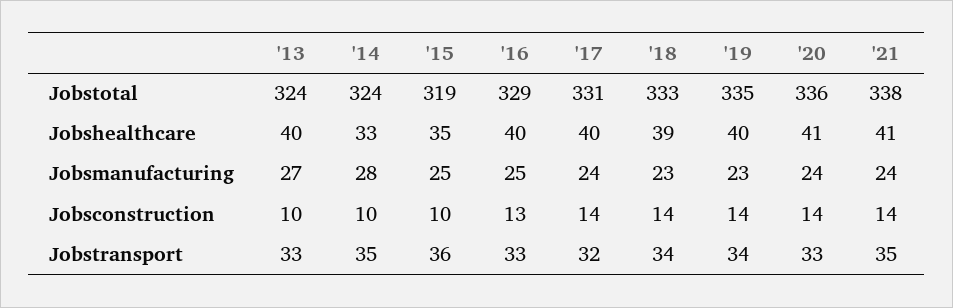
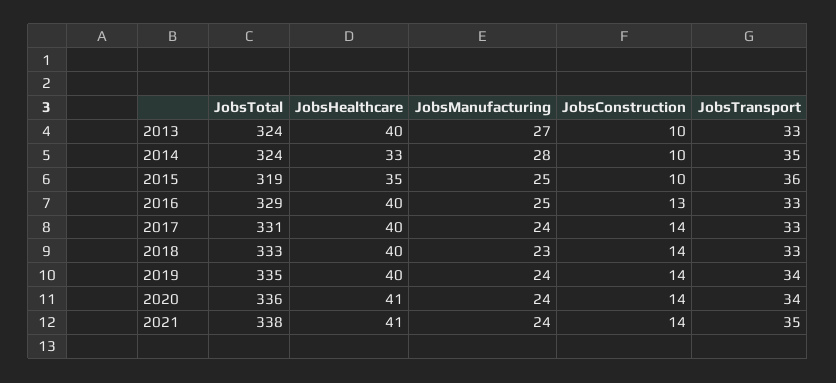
  {
    "'13": {
      "Jobstotal": 324,
      "Jobshealthcare": 40,
      "Jobsmanufacturing": 27,
      "Jobsconstruction": 10,
      "Jobstransport": 33
    },
    "'14": {
      "Jobstotal": 324,
      "Jobshealthcare": 33,
      "Jobsmanufacturing": 28,
      "Jobsconstruction": 10,
      "Jobstransport": 35
    },
    "'15": {
      "Jobstotal": 319,
      "Jobshealthcare": 35,
      "Jobsmanufacturing": 25,
      "Jobsconstruction": 10,
      "Jobstransport": 36
    },
    "'16": {
      "Jobstotal": 329,
      "Jobshealthcare": 40,
      "Jobsmanufacturing": 25,
      "Jobsconstruction": 13,
      "Jobstransport": 33
    },
    "'17": {
      "Jobstotal": 331,
      "Jobshealthcare": 40,
      "Jobsmanufacturing": 24,
      "Jobsconstruction": 14,
-     "Jobstransport": 32
+     "Jobstransport": 33
    },
    "'18": {
      "Jobstotal": 333,
-     "Jobshealthcare": 39,
+     "Jobshealthcare": 40,
      "Jobsmanufacturing": 23,
      "Jobsconstruction": 14,
-     "Jobstransport": 34
+     "Jobstransport": 33
    },
    "'19": {
      "Jobstotal": 335,
      "Jobshealthcare": 40,
-     "Jobsmanufacturing": 23,
+     "Jobsmanufacturing": 24,
      "Jobsconstruction": 14,
      "Jobstransport": 34
    },
    "'20": {
      "Jobstotal": 336,
      "Jobshealthcare": 41,
      "Jobsmanufacturing": 24,
      "Jobsconstruction": 14,
-     "Jobstransport": 33
+     "Jobstransport": 34
    },
    "'21": {
      "Jobstotal": 338,
      "Jobshealthcare": 41,
      "Jobsmanufacturing": 24,
      "Jobsconstruction": 14,
      "Jobstransport": 35
    }
  }

